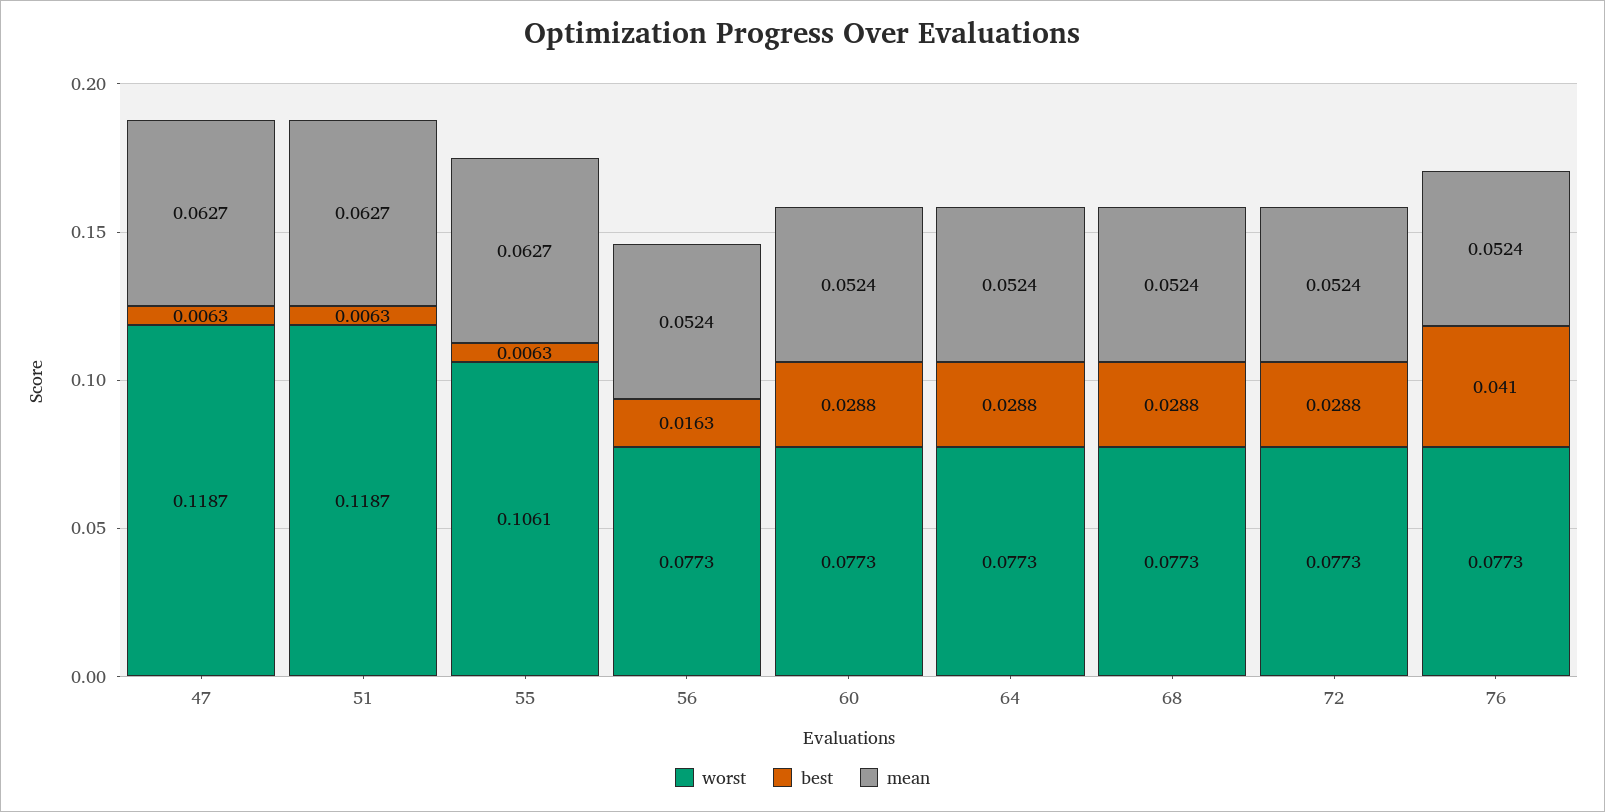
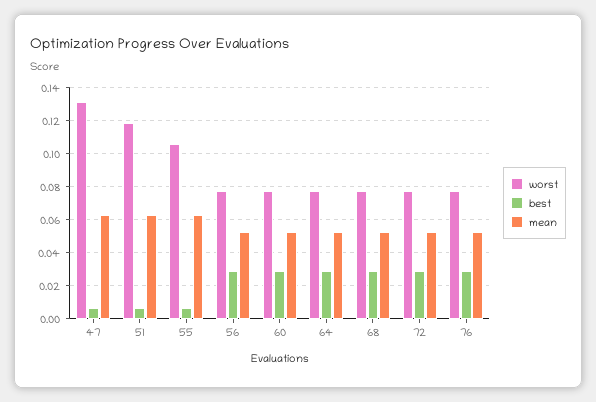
  {
    "worst": {
-     "47": 0.1187,
+     "47": 0.13,
      "51": 0.1187,
      "55": 0.1061,
      "56": 0.0773,
      "60": 0.0773,
      "64": 0.0773,
      "68": 0.0773,
      "72": 0.0773,
      "76": 0.0773
    },
    "best": {
      "47": 0.0063,
      "51": 0.0063,
      "55": 0.0063,
-     "56": 0.0163,
+     "56": 0.03,
      "60": 0.0288,
      "64": 0.0288,
      "68": 0.0288,
      "72": 0.0288,
-     "76": 0.041
+     "76": 0.03
    },
    "mean": {
      "47": 0.0627,
      "51": 0.0627,
      "55": 0.0627,
      "56": 0.0524,
      "60": 0.0524,
      "64": 0.0524,
      "68": 0.0524,
      "72": 0.0524,
      "76": 0.0524
    }
  }

